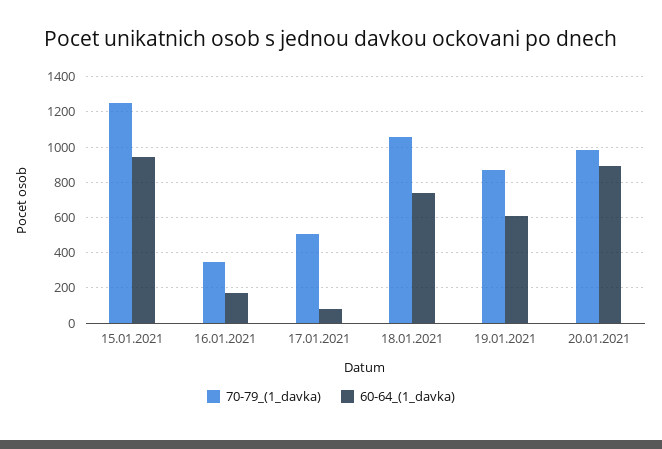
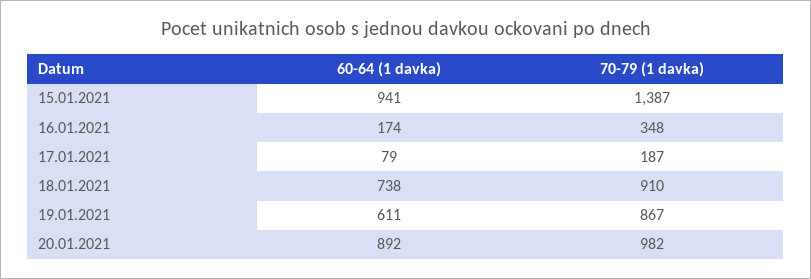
  {
    "70-79_(1_davka)": {
-     "15.01.2021": 1250,
+     "15.01.2021": 1387,
      "16.01.2021": 348,
-     "17.01.2021": 500,
+     "17.01.2021": 187,
-     "18.01.2021": 1050,
+     "18.01.2021": 910,
      "19.01.2021": 867,
      "20.01.2021": 982
    },
    "60-64_(1_davka)": {
      "15.01.2021": 941,
      "16.01.2021": 174,
      "17.01.2021": 79,
      "18.01.2021": 738,
      "19.01.2021": 611,
      "20.01.2021": 892
    }
  }

